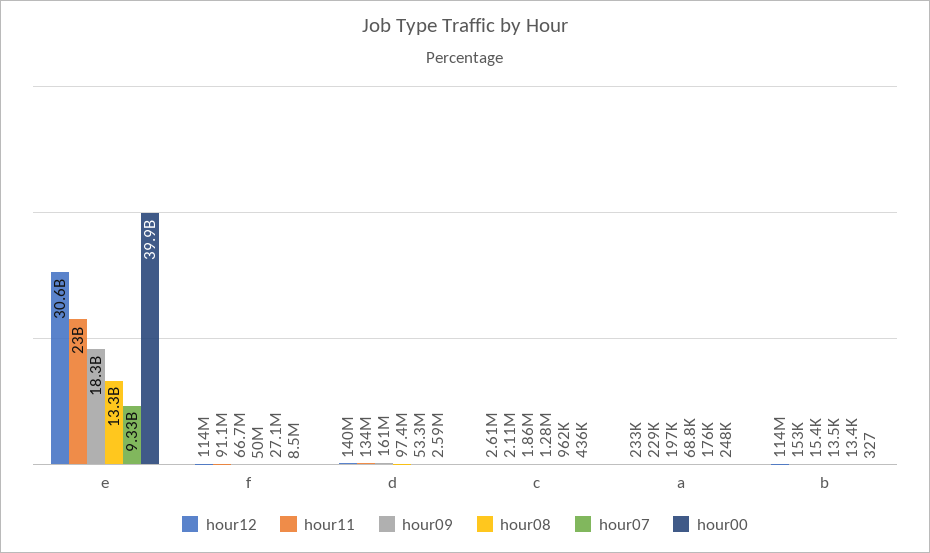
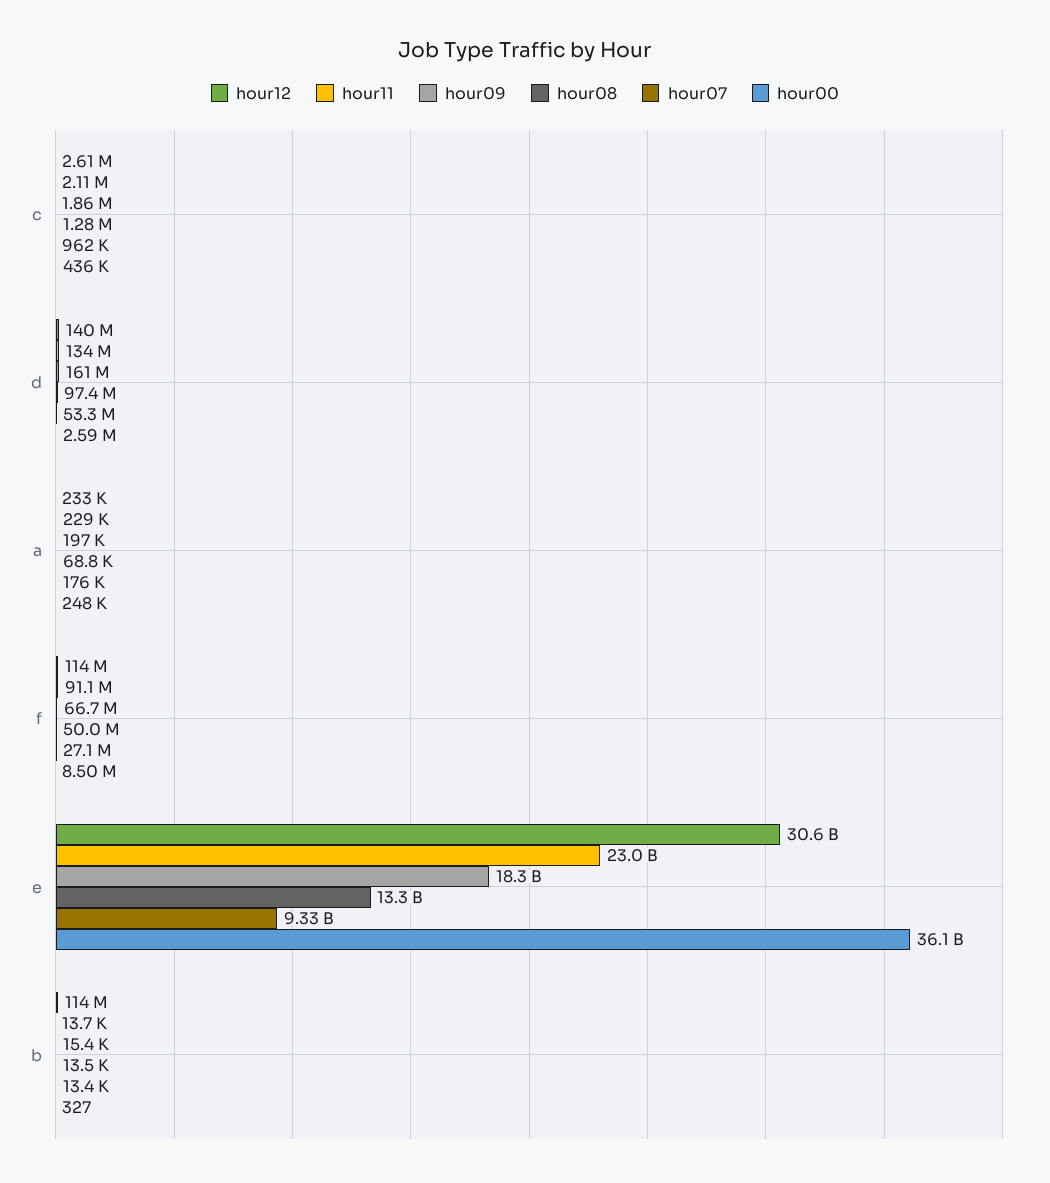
  {
    "hour12": {
      "e": 30600000000,
      "f": 114000000,
      "d": 140000000,
      "c": 2610000,
      "a": 233000,
      "b": 114000000
    },
    "hour11": {
      "e": 23000000000,
      "f": 91100000,
      "d": 134000000,
      "c": 2110000,
      "a": 229000,
-     "b": 153000
+     "b": 13700
    },
    "hour09": {
      "e": 18300000000,
      "f": 66700000,
      "d": 161000000,
      "c": 1860000,
      "a": 197000,
      "b": 15400
    },
    "hour08": {
      "e": 13300000000,
      "f": 50000000,
      "d": 97400000,
      "c": 1280000,
      "a": 68800,
      "b": 13500
    },
    "hour07": {
      "e": 9330000000,
      "f": 27100000,
      "d": 53300000,
      "c": 962000,
      "a": 176000,
      "b": 13400
    },
    "hour00": {
-     "e": 39900000000,
+     "e": 36100000000,
      "f": 8500000,
      "d": 2590000,
      "c": 436000,
      "a": 248000,
      "b": 327
    }
  }

